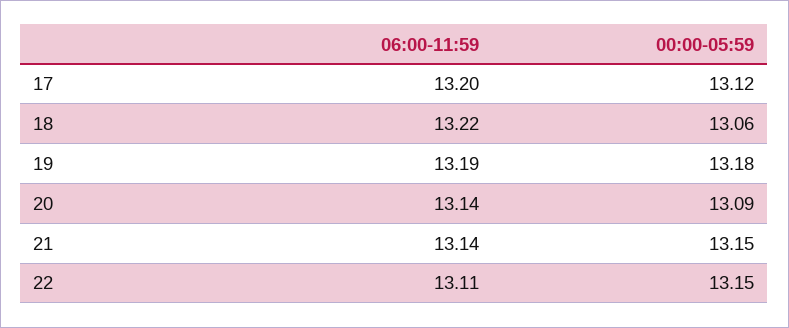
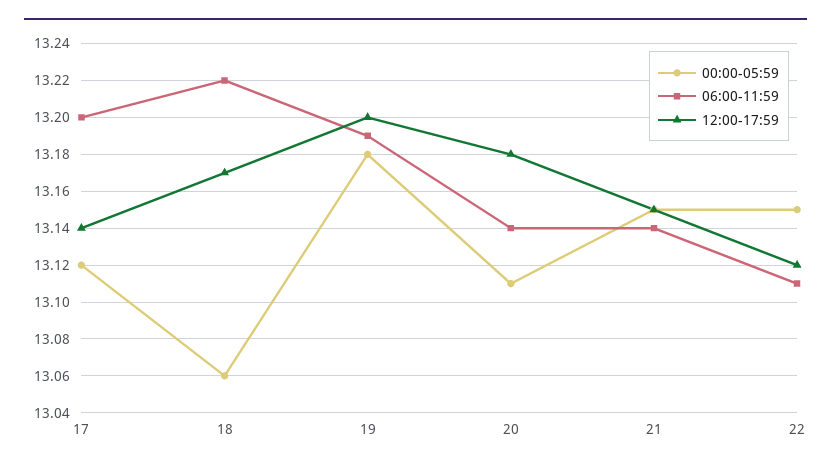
  {
    "06:00-11:59": {
      "17": 13.2,
      "18": 13.22,
      "19": 13.19,
      "20": 13.14,
      "21": 13.14,
      "22": 13.11
    },
    "00:00-05:59": {
      "17": 13.12,
      "18": 13.06,
      "19": 13.18,
-     "20": 13.09,
+     "20": 13.11,
      "21": 13.15,
      "22": 13.15
-   }
+   },
+   "12:00-17:59": {
+     "17": 13.14,
+     "18": 13.17,
+     "19": 13.2,
+     "20": 13.18,
+     "21": 13.15,
+     "22": 13.12
+   }
  }

